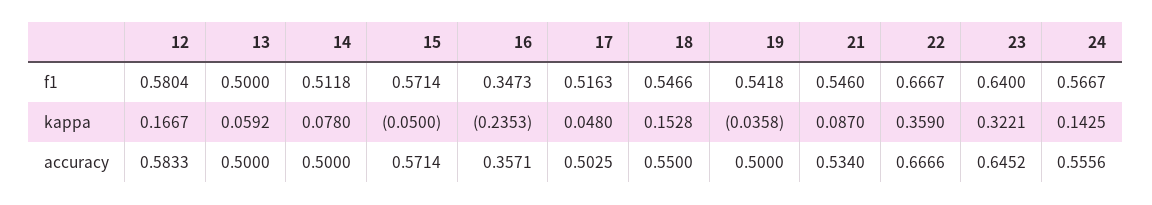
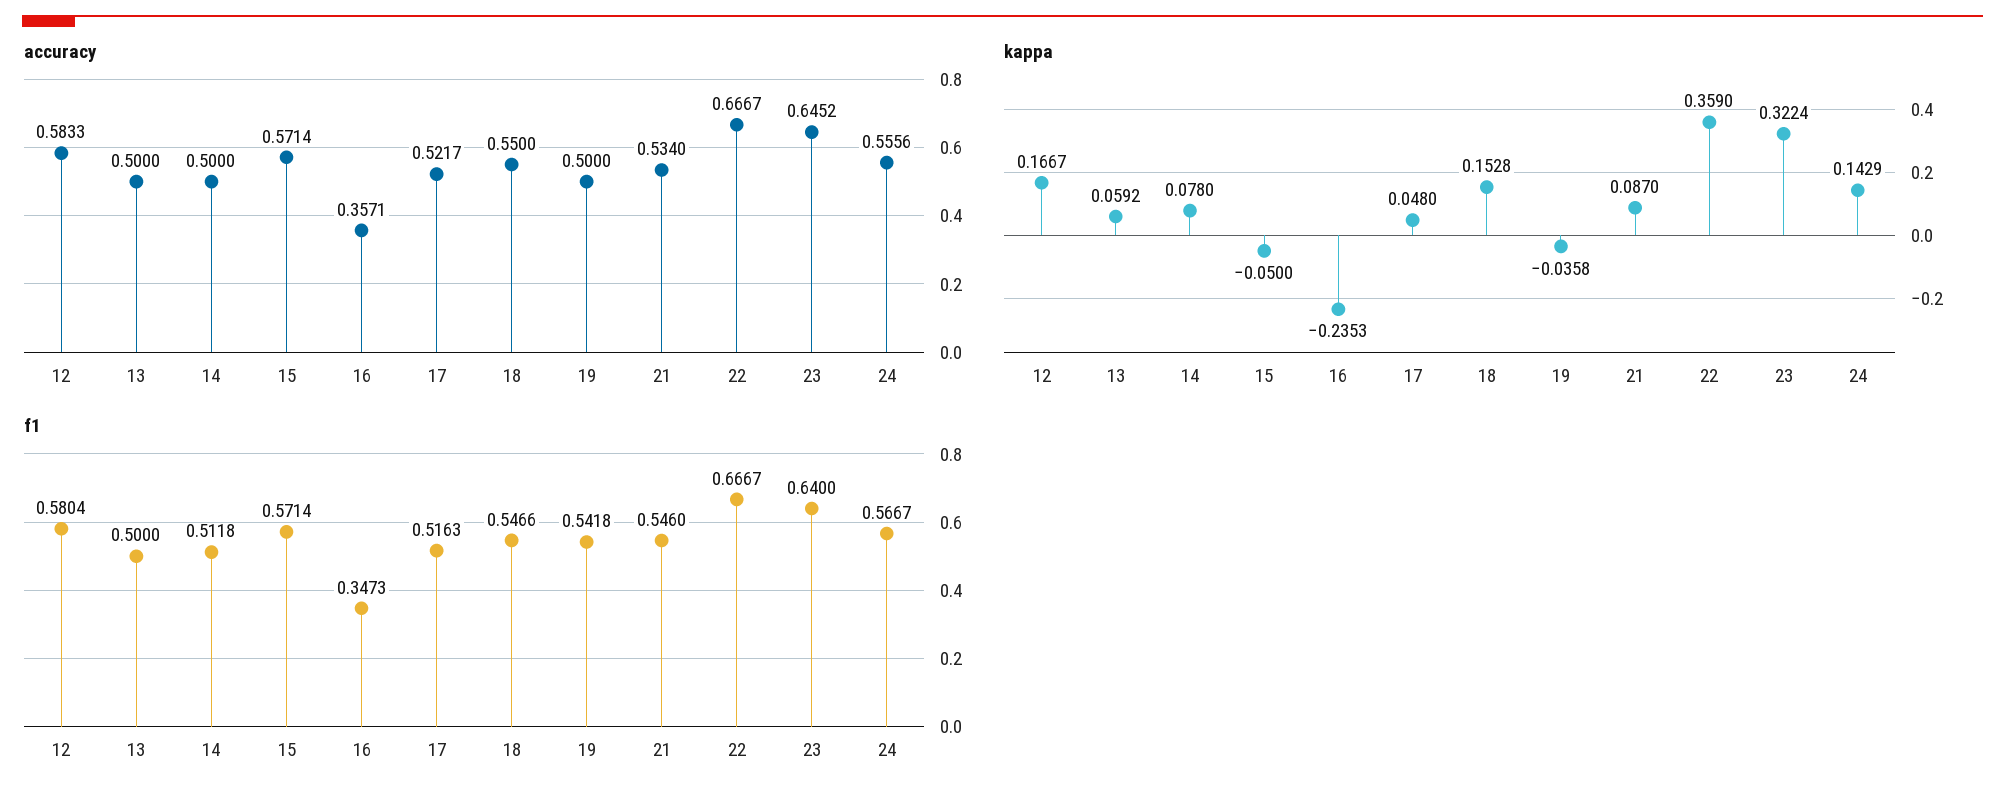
  {
    "f1": {
      "12": 0.5804,
      "13": 0.5,
      "14": 0.5118,
      "15": 0.5714,
      "16": 0.3473,
      "17": 0.5163,
      "18": 0.5466,
      "19": 0.5418,
      "21": 0.546,
      "22": 0.6667,
      "23": 0.64,
      "24": 0.5667
    },
    "kappa": {
      "12": 0.1667,
      "13": 0.0592,
      "14": 0.078,
      "15": -0.05,
      "16": -0.2353,
      "17": 0.048,
      "18": 0.1528,
      "19": -0.0358,
      "21": 0.087,
      "22": 0.359,
-     "23": 0.3221,
+     "23": 0.3224,
-     "24": 0.1425
+     "24": 0.1429
    },
    "accuracy": {
      "12": 0.5833,
      "13": 0.5,
      "14": 0.5,
      "15": 0.5714,
      "16": 0.3571,
-     "17": 0.5025,
+     "17": 0.5217,
      "18": 0.55,
      "19": 0.5,
      "21": 0.534,
-     "22": 0.6666,
+     "22": 0.6667,
      "23": 0.6452,
      "24": 0.5556
    }
  }

